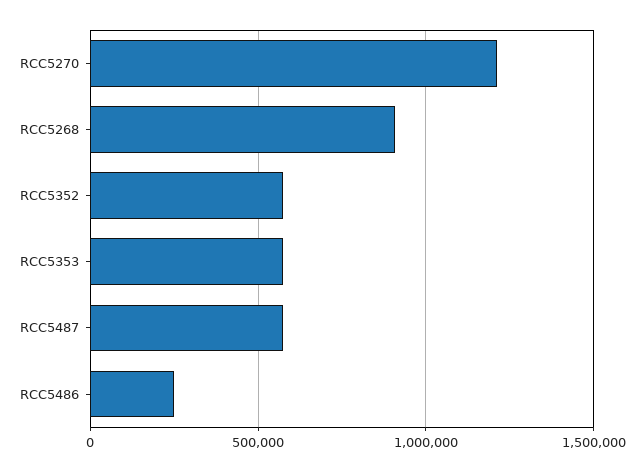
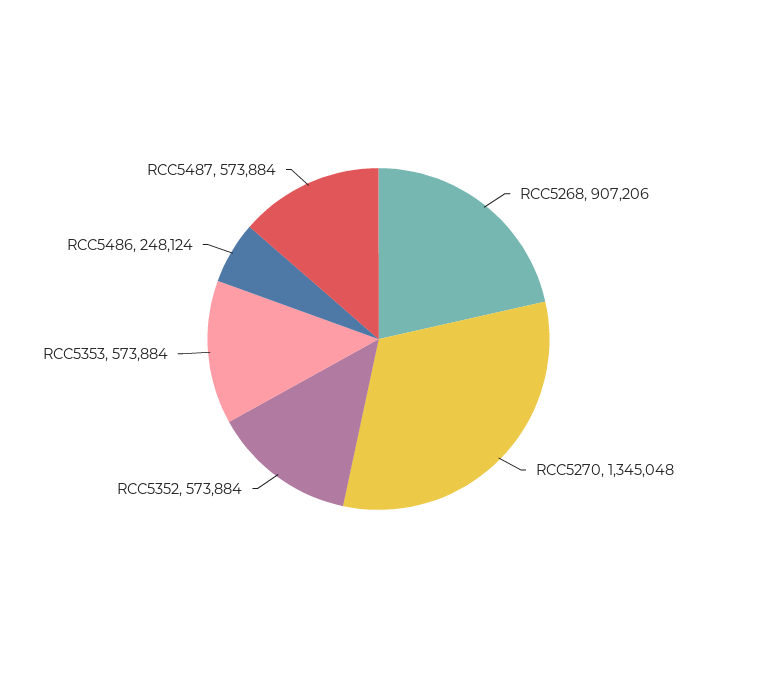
  {
-   "RCC5270": 1200000,
+   "RCC5270": 1345048,
    "RCC5268": 907206,
    "RCC5352": 573884,
    "RCC5353": 573884,
    "RCC5487": 573884,
    "RCC5486": 248124
  }

